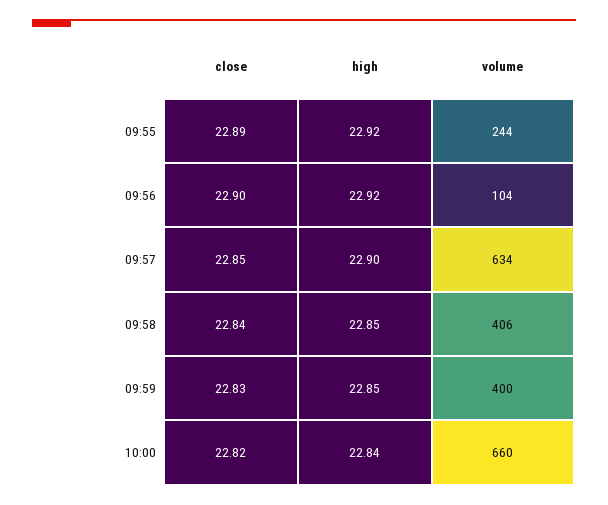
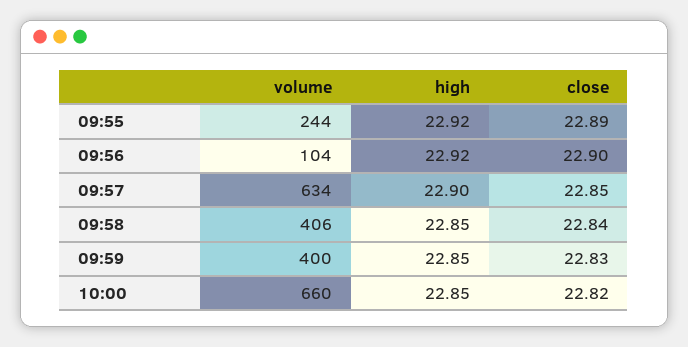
  {
    "close": {
      "09:55": 22.89,
      "09:56": 22.9,
      "09:57": 22.85,
      "09:58": 22.84,
      "09:59": 22.83,
      "10:00": 22.82
    },
    "high": {
      "09:55": 22.92,
      "09:56": 22.92,
      "09:57": 22.9,
      "09:58": 22.85,
      "09:59": 22.85,
-     "10:00": 22.84
+     "10:00": 22.85
    },
    "volume": {
      "09:55": 244,
      "09:56": 104,
      "09:57": 634,
      "09:58": 406,
      "09:59": 400,
      "10:00": 660
    }
  }

